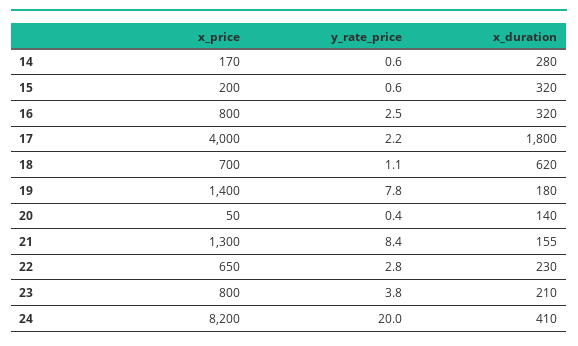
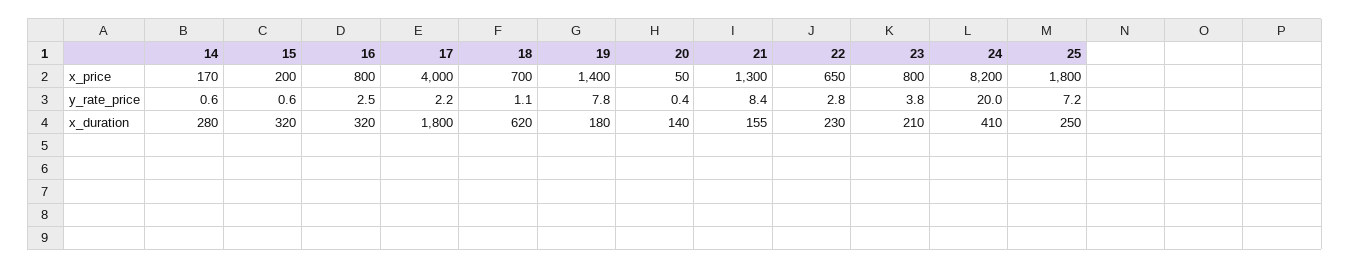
  {
    "x_price": {
      "14": 170,
      "15": 200,
      "16": 800,
      "17": 4000,
      "18": 700,
      "19": 1400,
      "20": 50,
      "21": 1300,
      "22": 650,
      "23": 800,
-     "24": 8200
+     "24": 8200,
+     "25": 1800
    },
    "y_rate_price": {
      "14": 0.6,
      "15": 0.6,
      "16": 2.5,
      "17": 2.2,
      "18": 1.1,
      "19": 7.8,
      "20": 0.4,
      "21": 8.4,
      "22": 2.8,
      "23": 3.8,
-     "24": 20
+     "24": 20,
+     "25": 7.2
    },
    "x_duration": {
      "14": 280,
      "15": 320,
      "16": 320,
      "17": 1800,
      "18": 620,
      "19": 180,
      "20": 140,
      "21": 155,
      "22": 230,
      "23": 210,
-     "24": 410
+     "24": 410,
+     "25": 250
    }
  }

